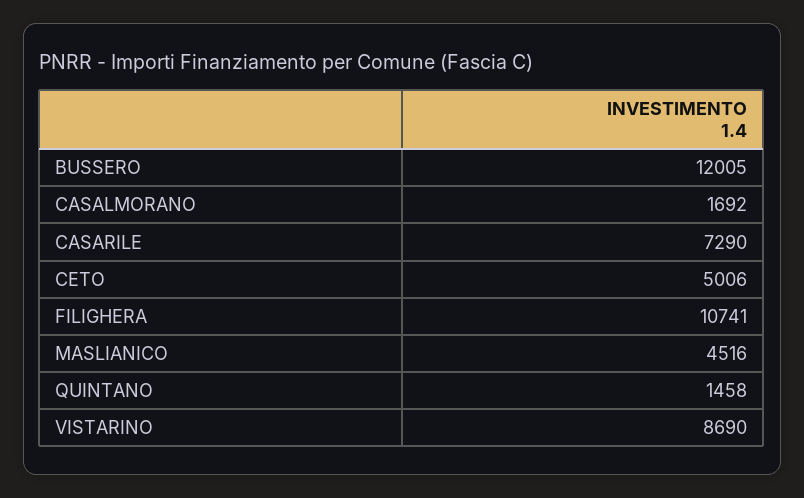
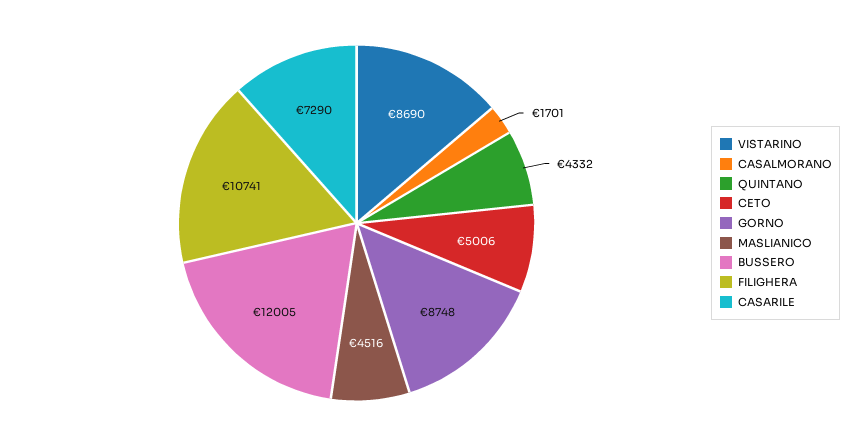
  {
    "BUSSERO": 12005,
-   "CASALMORANO": 1692,
+   "CASALMORANO": 1701,
    "CASARILE": 7290,
    "CETO": 5006,
    "FILIGHERA": 10741,
    "MASLIANICO": 4516,
-   "QUINTANO": 1458,
+   "QUINTANO": 4332,
-   "VISTARINO": 8690
+   "VISTARINO": 8690,
+   "GORNO": 8748
  }

